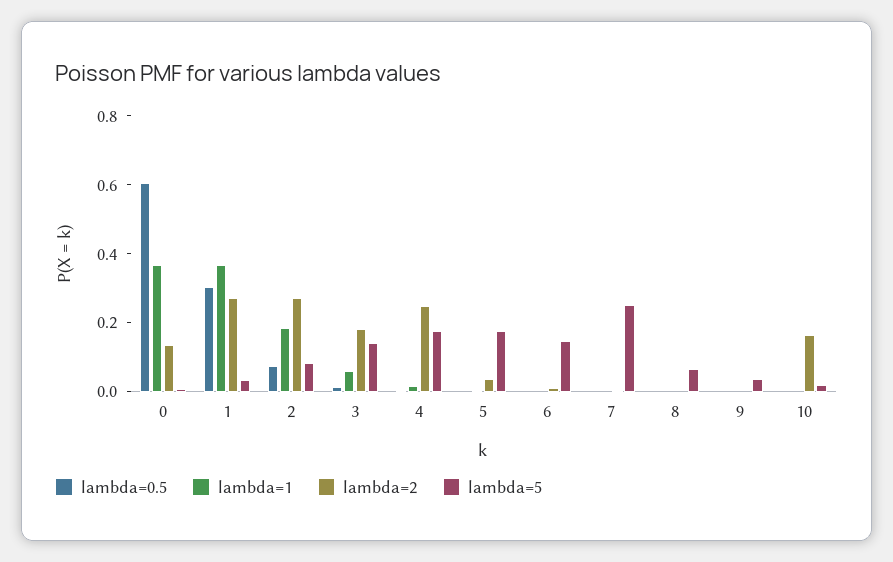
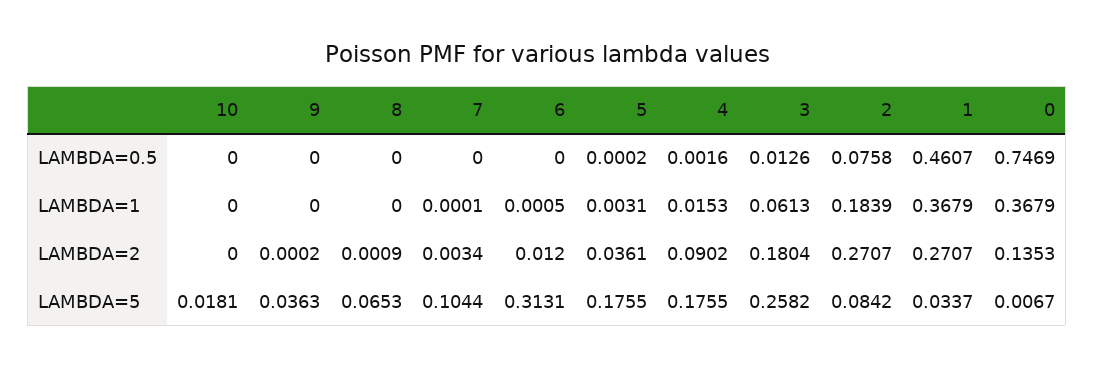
  {
    "lambda=0.5": {
-     "0": 0.6,
+     "0": 0.7469,
-     "1": 0.3,
+     "1": 0.4607,
      "2": 0.0758,
      "3": 0.0126,
      "4": 0.0016,
      "5": 0.0002,
      "6": 0,
      "7": 0,
      "8": 0,
      "9": 0,
      "10": 0
    },
    "lambda=1": {
      "0": 0.3679,
      "1": 0.3679,
      "2": 0.1839,
      "3": 0.0613,
      "4": 0.0153,
      "5": 0.0031,
      "6": 0.0005,
      "7": 0.0001,
      "8": 0,
      "9": 0,
      "10": 0
    },
    "lambda=2": {
      "0": 0.1353,
      "1": 0.2707,
      "2": 0.2707,
      "3": 0.1804,
-     "4": 0.25,
+     "4": 0.0902,
      "5": 0.0361,
      "6": 0.012,
      "7": 0.0034,
      "8": 0.0009,
      "9": 0.0002,
-     "10": 0.15
+     "10": 0
    },
    "lambda=5": {
      "0": 0.0067,
      "1": 0.0337,
      "2": 0.0842,
-     "3": 0.15,
+     "3": 0.2582,
      "4": 0.1755,
      "5": 0.1755,
-     "6": 0.15,
+     "6": 0.3131,
-     "7": 0.25,
+     "7": 0.1044,
      "8": 0.0653,
      "9": 0.0363,
      "10": 0.0181
    }
  }

